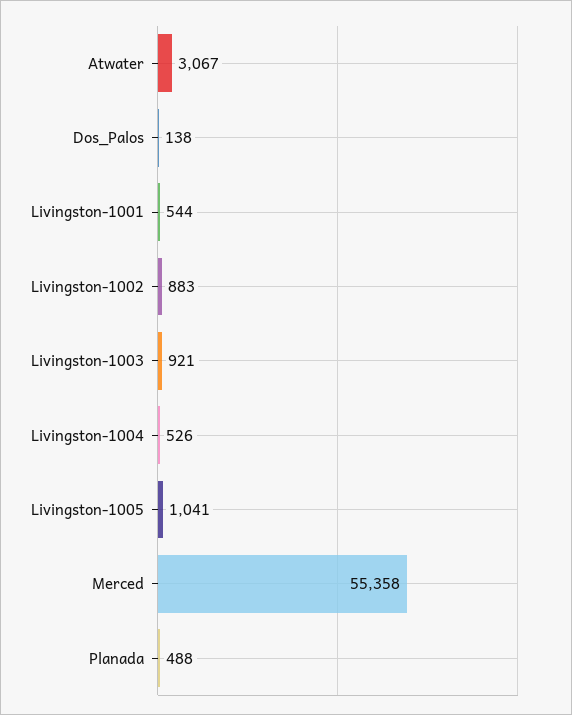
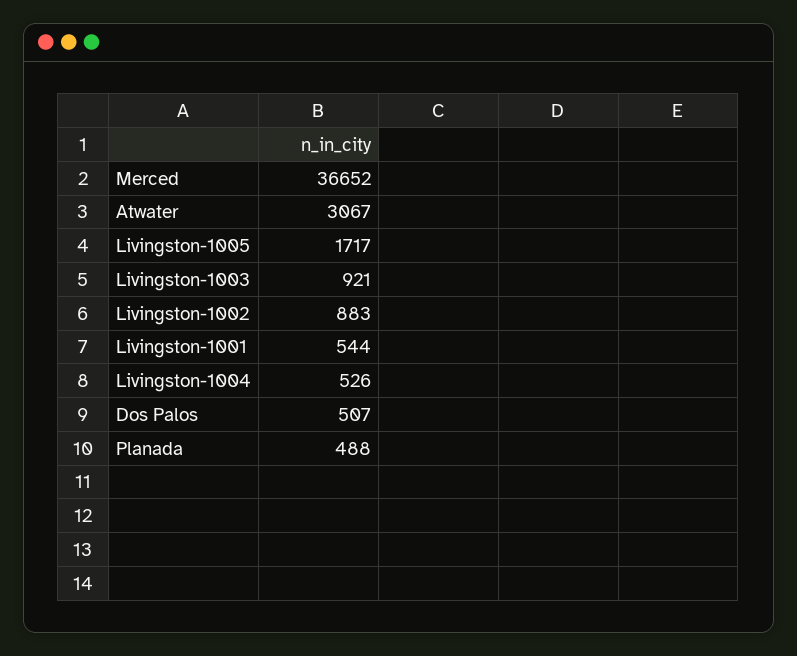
  {
    "Atwater": 3067,
-   "Dos_Palos": 138,
+   "Dos_Palos": 507,
    "Livingston-1001": 544,
    "Livingston-1002": 883,
    "Livingston-1003": 921,
    "Livingston-1004": 526,
-   "Livingston-1005": 1041,
+   "Livingston-1005": 1717,
-   "Merced": 55358,
+   "Merced": 36652,
    "Planada": 488
  }

